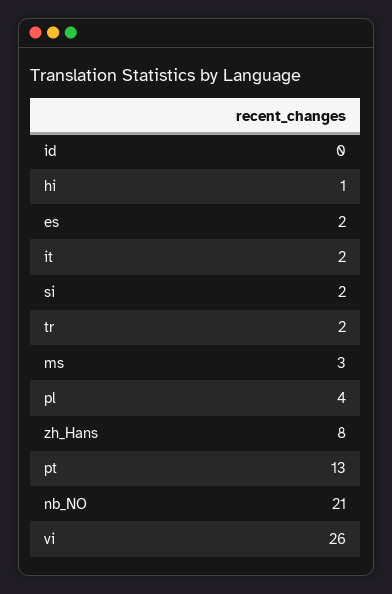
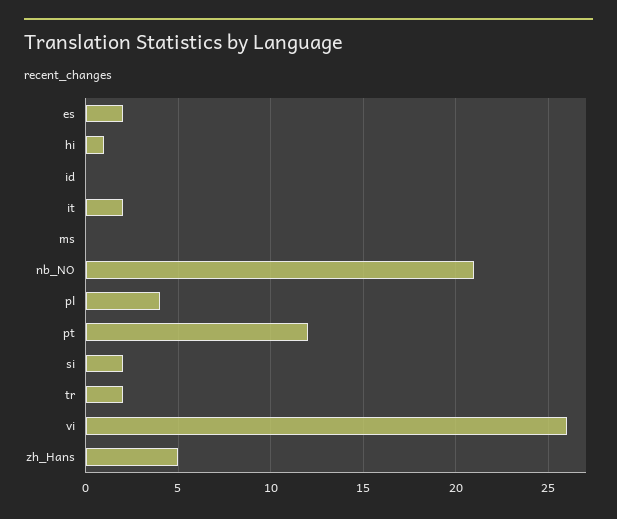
  {
    "id": 0,
    "hi": 1,
    "es": 2,
    "it": 2,
    "si": 2,
    "tr": 2,
-   "ms": 3,
+   "ms": 0,
    "pl": 4,
-   "zh_Hans": 8,
+   "zh_Hans": 5,
-   "pt": 13,
+   "pt": 12,
    "nb_NO": 21,
    "vi": 26
  }

